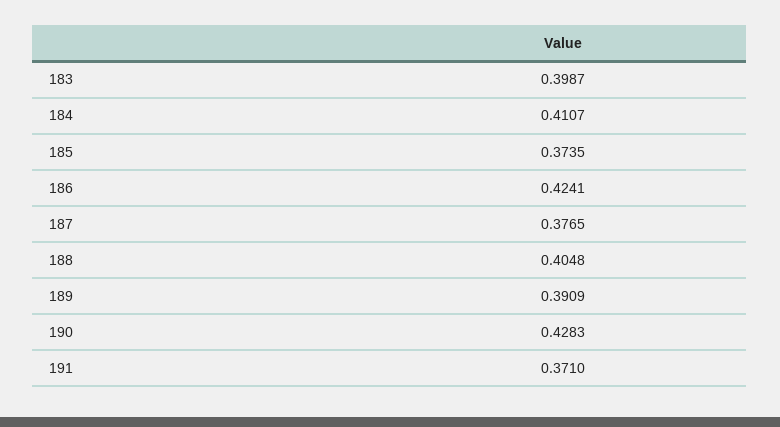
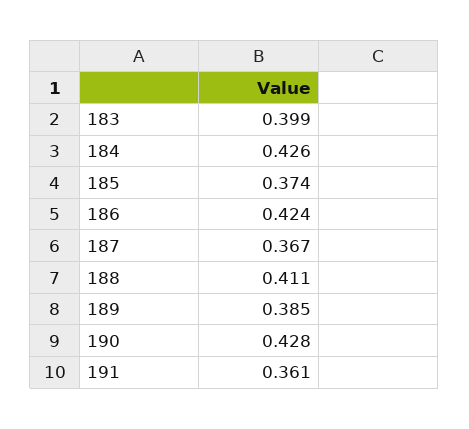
  {
    "183": 0.3987,
-   "184": 0.4107,
+   "184": 0.426,
    "185": 0.3735,
    "186": 0.4241,
-   "187": 0.3765,
+   "187": 0.367,
-   "188": 0.4048,
+   "188": 0.411,
-   "189": 0.3909,
+   "189": 0.385,
    "190": 0.4283,
-   "191": 0.371
+   "191": 0.361
  }

